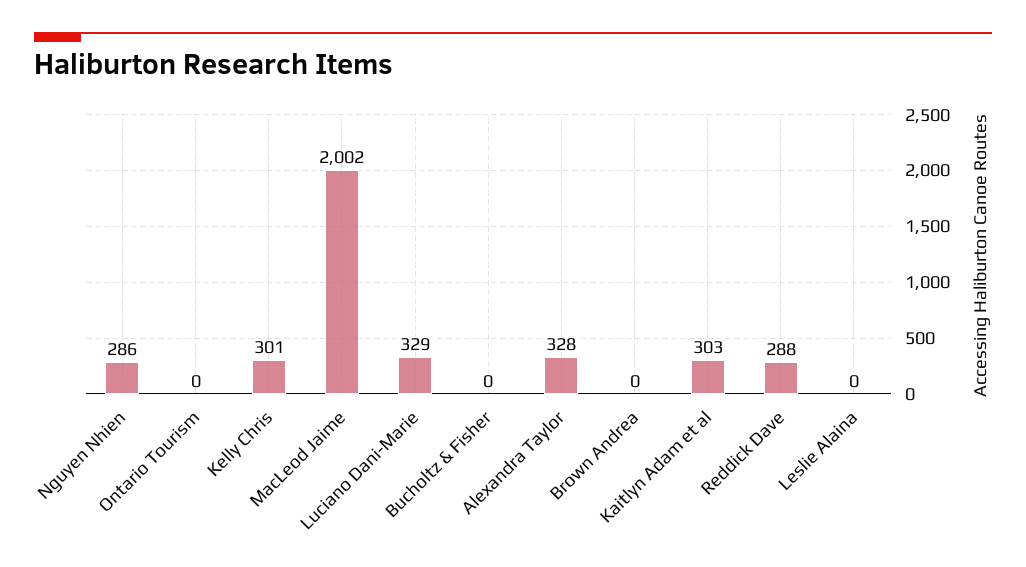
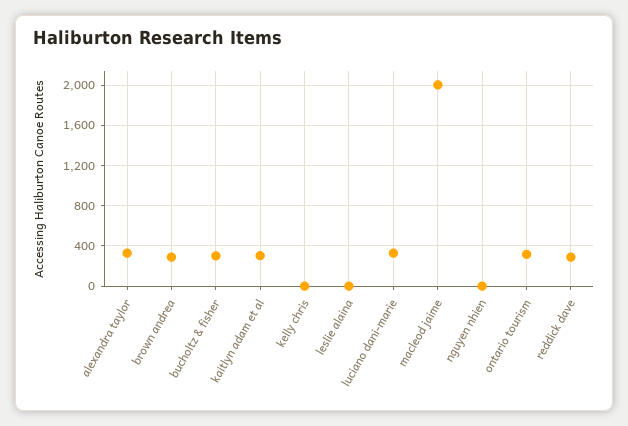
  {
-   "Nguyen Nhien": 286,
+   "Nguyen Nhien": 0,
-   "Ontario Tourism": 0,
+   "Ontario Tourism": 300,
-   "Kelly Chris": 301,
+   "Kelly Chris": 0,
    "MacLeod Jaime": 2002,
    "Luciano Dani-Marie": 329,
-   "Bucholtz & Fisher": 0,
+   "Bucholtz & Fisher": 300,
    "Alexandra Taylor": 328,
-   "Brown Andrea": 0,
+   "Brown Andrea": 300,
    "Kaitlyn Adam et al": 303,
    "Reddick Dave": 288,
    "Leslie Alaina": 0
  }

